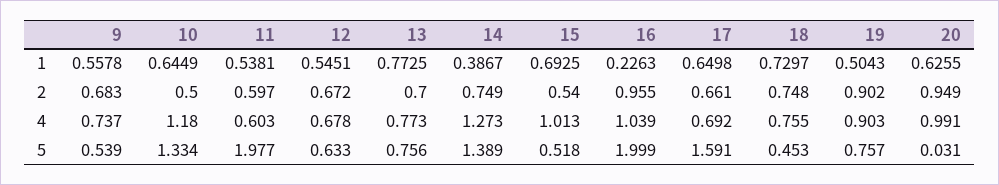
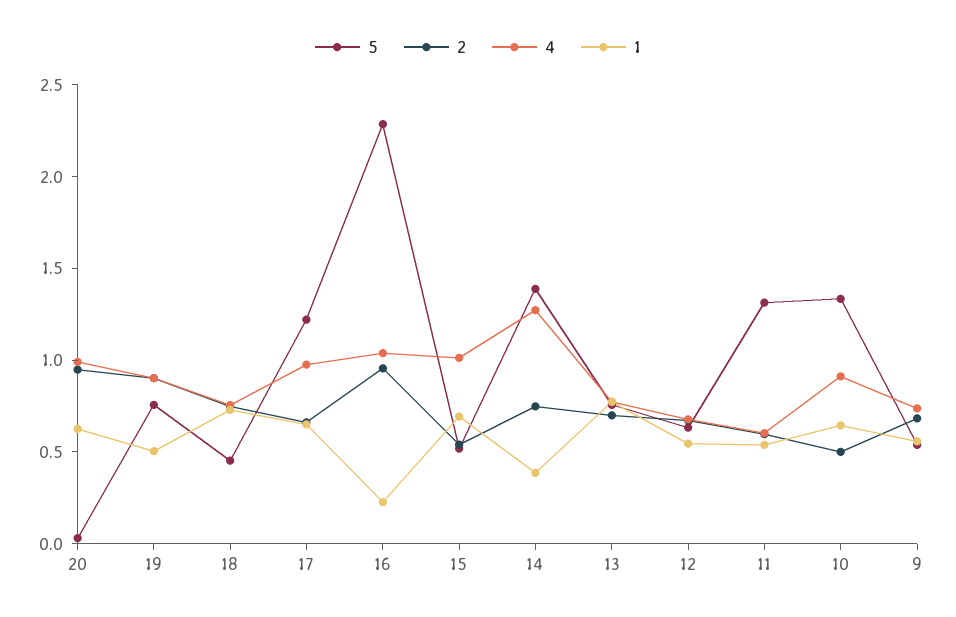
  {
    "1": {
      "9": 0.5578,
      "10": 0.6449,
      "11": 0.5381,
      "12": 0.5451,
      "13": 0.7725,
      "14": 0.3867,
      "15": 0.6925,
      "16": 0.2263,
      "17": 0.6498,
      "18": 0.7297,
      "19": 0.5043,
      "20": 0.6255
    },
    "2": {
      "9": 0.683,
      "10": 0.5,
      "11": 0.597,
      "12": 0.672,
      "13": 0.7,
      "14": 0.749,
      "15": 0.54,
      "16": 0.955,
      "17": 0.661,
      "18": 0.748,
      "19": 0.902,
      "20": 0.949
    },
    "4": {
      "9": 0.737,
-     "10": 1.18,
+     "10": 0.9,
      "11": 0.603,
      "12": 0.678,
      "13": 0.773,
      "14": 1.273,
      "15": 1.013,
      "16": 1.039,
-     "17": 0.692,
+     "17": 1,
      "18": 0.755,
      "19": 0.903,
      "20": 0.991
    },
    "5": {
      "9": 0.539,
      "10": 1.334,
-     "11": 1.977,
+     "11": 1.3,
      "12": 0.633,
      "13": 0.756,
      "14": 1.389,
      "15": 0.518,
-     "16": 1.999,
+     "16": 2.3,
-     "17": 1.591,
+     "17": 1.2,
      "18": 0.453,
      "19": 0.757,
      "20": 0.031
    }
  }

